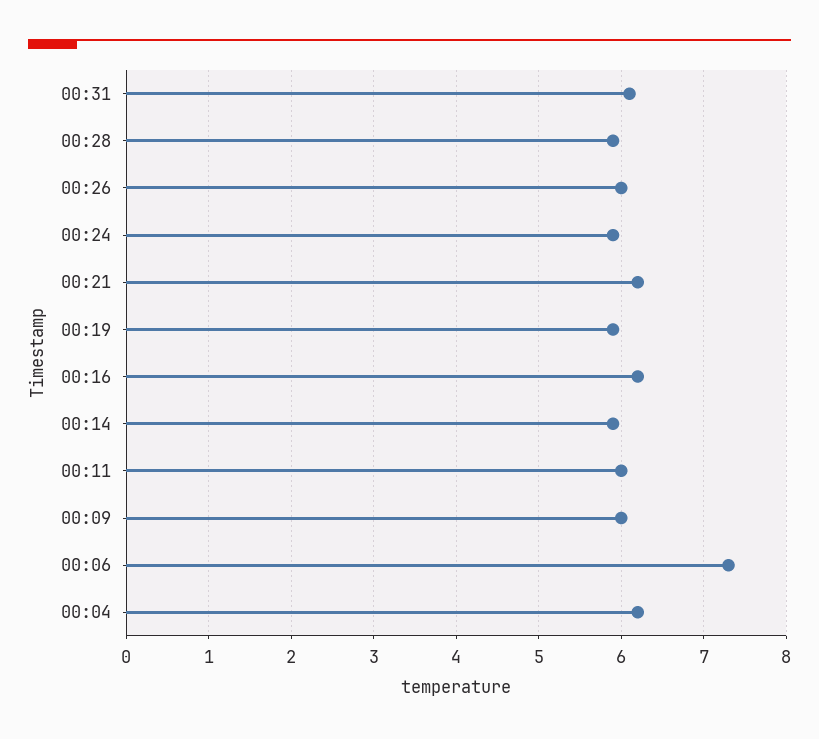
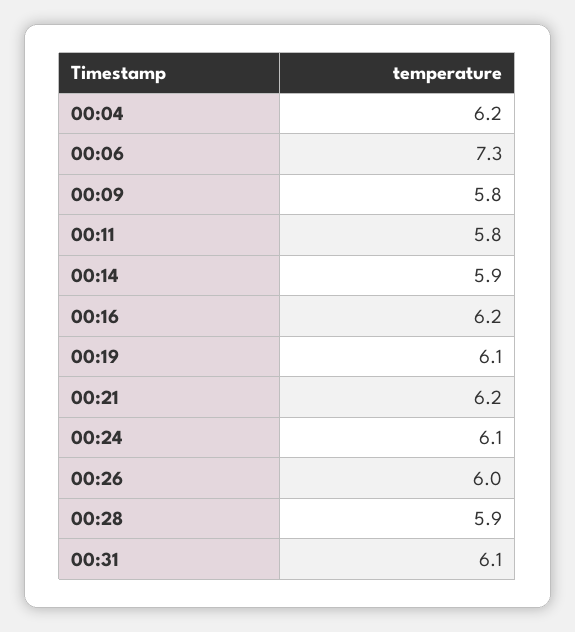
  {
    "00:31": 6.1,
    "00:28": 5.9,
    "00:26": 6,
-   "00:24": 5.9,
+   "00:24": 6.1,
    "00:21": 6.2,
-   "00:19": 5.9,
+   "00:19": 6.1,
    "00:16": 6.2,
    "00:14": 5.9,
-   "00:11": 6,
+   "00:11": 5.8,
-   "00:09": 6,
+   "00:09": 5.8,
    "00:06": 7.3,
    "00:04": 6.2
  }

